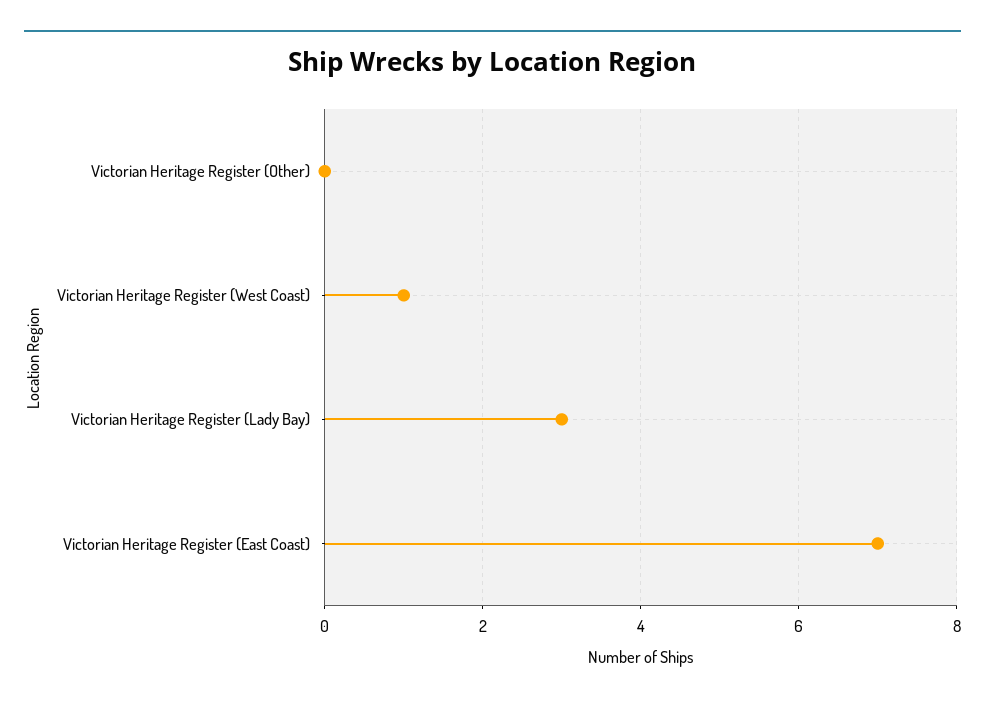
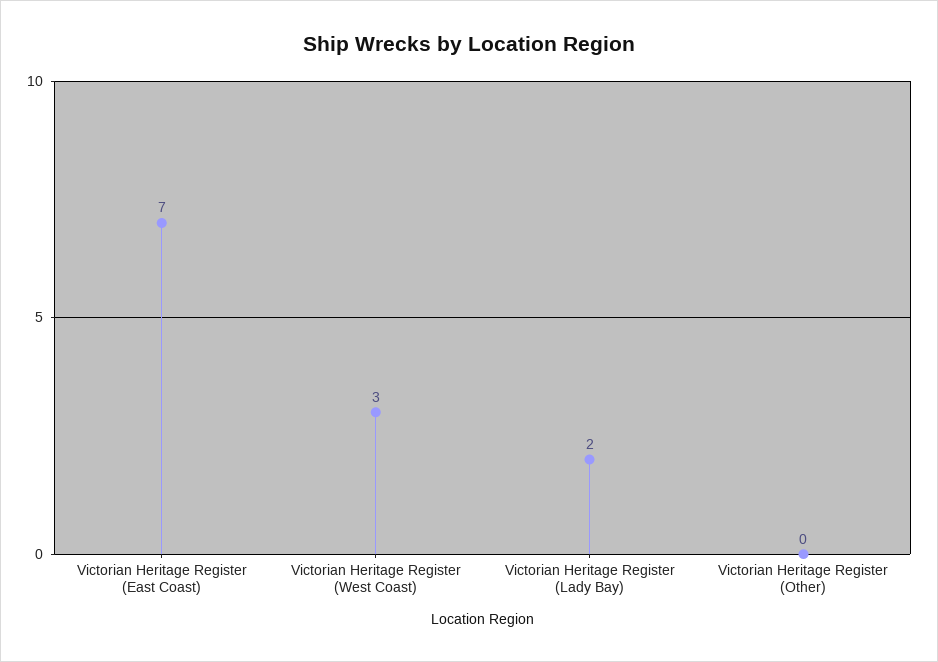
  {
    "Victorian Heritage Register (Other)": 0,
-   "Victorian Heritage Register (West Coast)": 1,
+   "Victorian Heritage Register (West Coast)": 3,
-   "Victorian Heritage Register (Lady Bay)": 3,
+   "Victorian Heritage Register (Lady Bay)": 2,
    "Victorian Heritage Register (East Coast)": 7
  }

